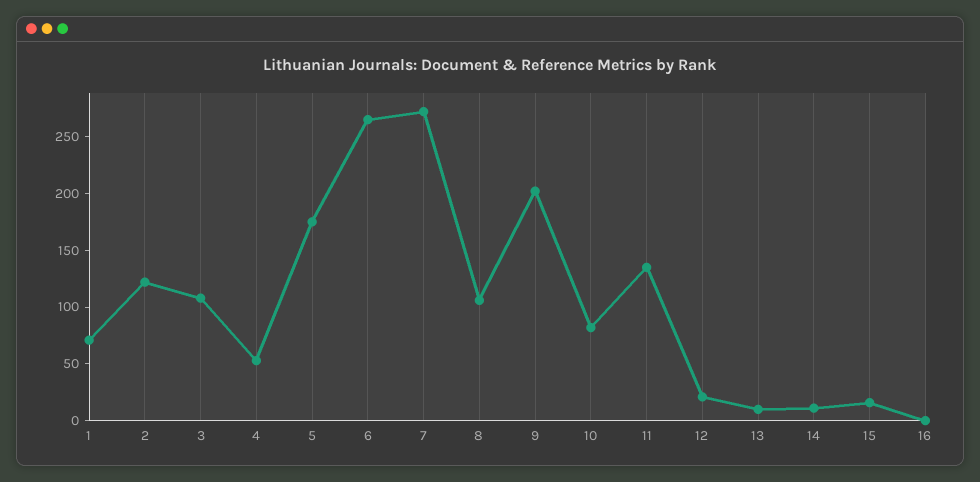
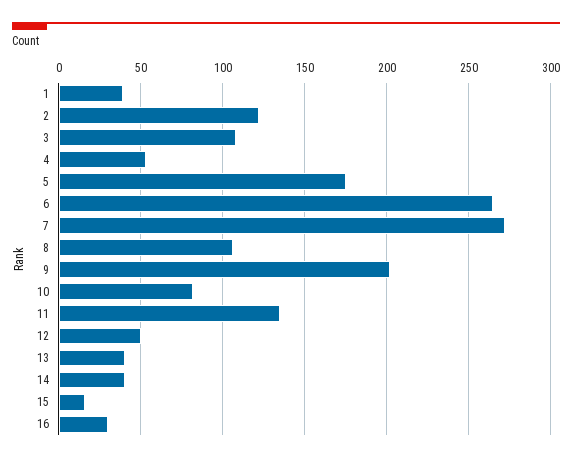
  {
-   "1": 70,
+   "1": 40,
    "2": 120,
    "3": 110,
    "4": 55,
    "5": 175,
    "6": 265,
    "7": 270,
    "8": 105,
    "9": 200,
    "10": 80,
    "11": 135,
-   "12": 20,
+   "12": 50,
-   "13": 10,
+   "13": 40,
-   "14": 10,
+   "14": 40,
    "15": 15,
-   "16": 0
+   "16": 30
  }

